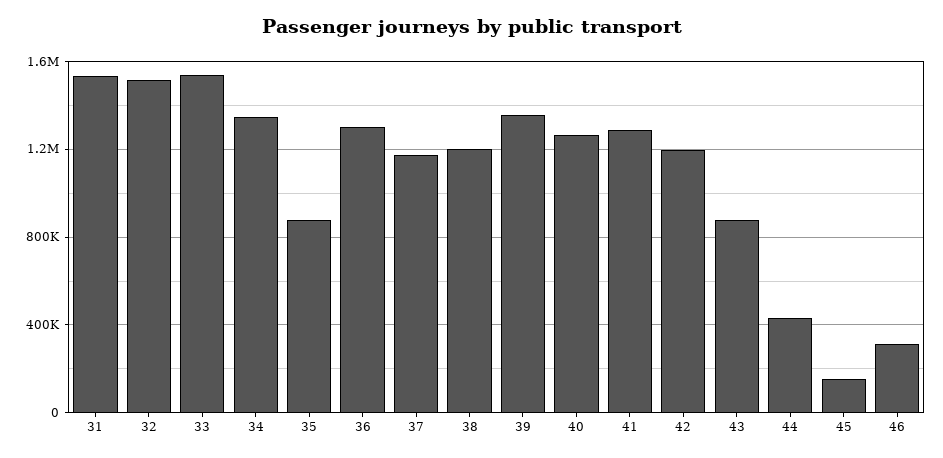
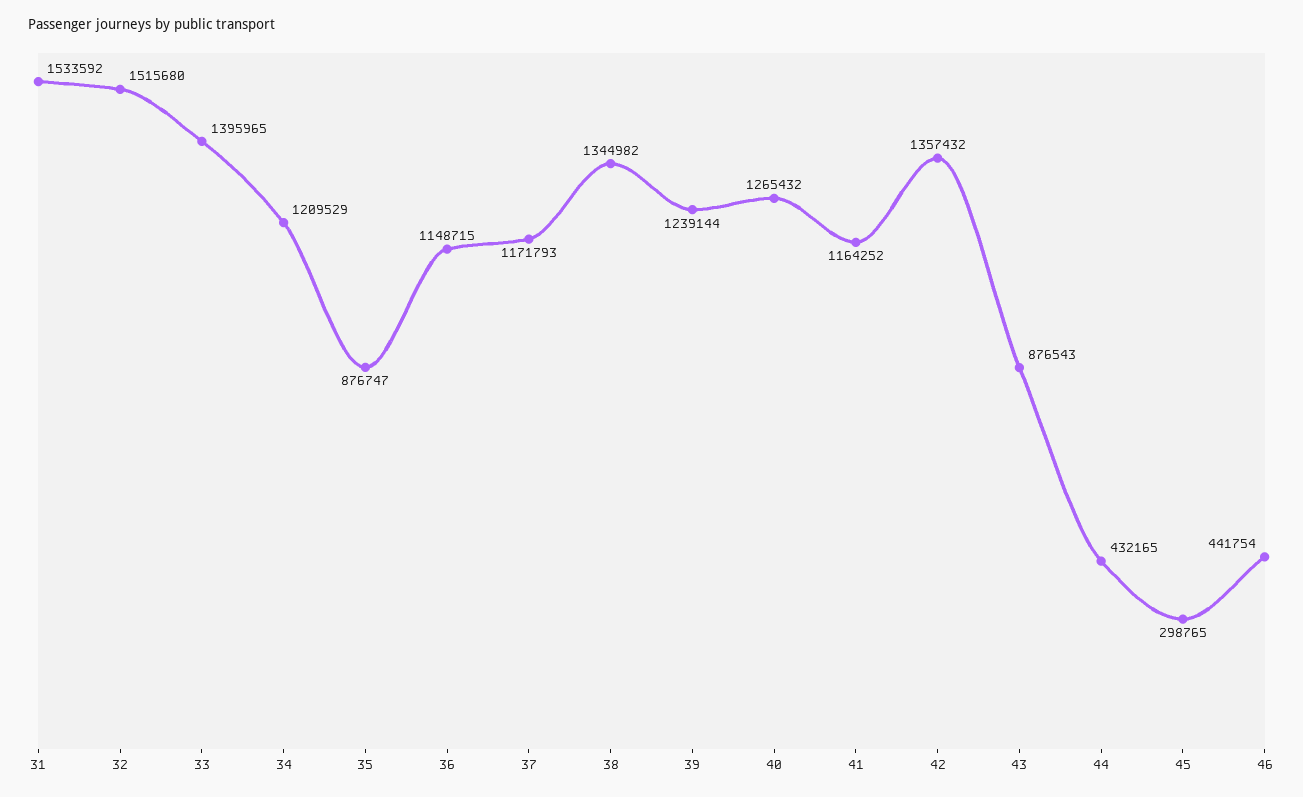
  {
    "31": 1533592,
    "32": 1515680,
-   "33": 1550000,
+   "33": 1395965,
-   "34": 1350000,
+   "34": 1209529,
    "35": 876747,
-   "36": 1300000,
+   "36": 1148715,
    "37": 1171793,
-   "38": 1200000,
+   "38": 1344982,
-   "39": 1350000,
+   "39": 1239144,
    "40": 1265432,
-   "41": 1300000,
+   "41": 1164252,
-   "42": 1200000,
+   "42": 1357432,
    "43": 876543,
    "44": 432165,
-   "45": 150000,
+   "45": 298765,
-   "46": 300000
+   "46": 441754
  }

